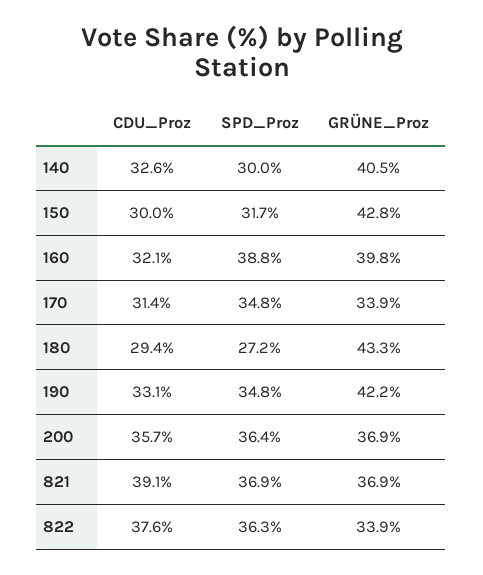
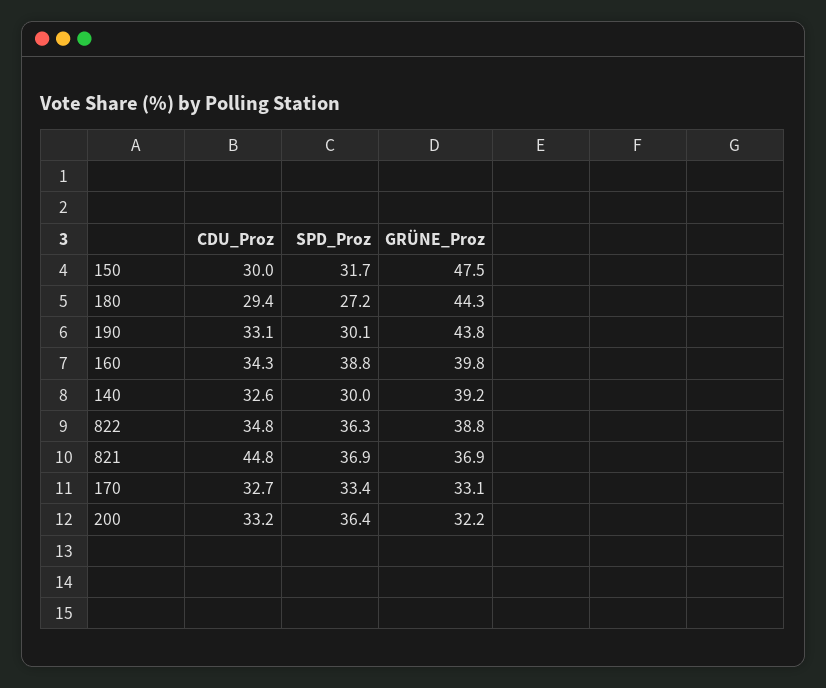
  {
    "CDU_Proz": {
      "140": 32.6,
      "150": 30,
-     "160": 32.1,
+     "160": 34.3,
-     "170": 31.4,
+     "170": 32.7,
      "180": 29.4,
      "190": 33.1,
-     "200": 35.7,
+     "200": 33.2,
-     "821": 39.1,
+     "821": 44.8,
-     "822": 37.6
+     "822": 34.8
    },
    "SPD_Proz": {
      "140": 30,
      "150": 31.7,
      "160": 38.8,
-     "170": 34.8,
+     "170": 33.4,
      "180": 27.2,
-     "190": 34.8,
+     "190": 30.1,
      "200": 36.4,
      "821": 36.9,
      "822": 36.3
    },
    "GRÜNE_Proz": {
-     "140": 40.5,
+     "140": 39.2,
-     "150": 42.8,
+     "150": 47.5,
      "160": 39.8,
-     "170": 33.9,
+     "170": 33.1,
-     "180": 43.3,
+     "180": 44.3,
-     "190": 42.2,
+     "190": 43.8,
-     "200": 36.9,
+     "200": 32.2,
      "821": 36.9,
-     "822": 33.9
+     "822": 38.8
    }
  }

